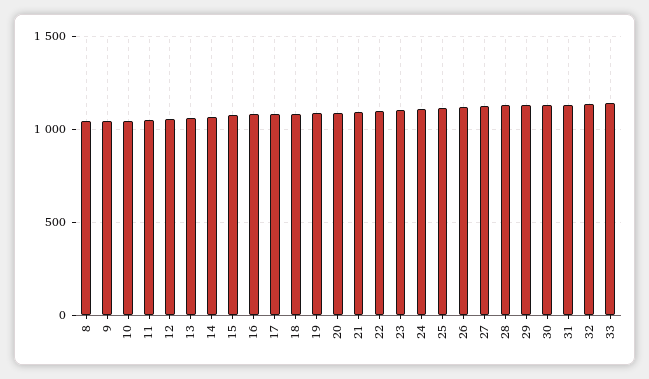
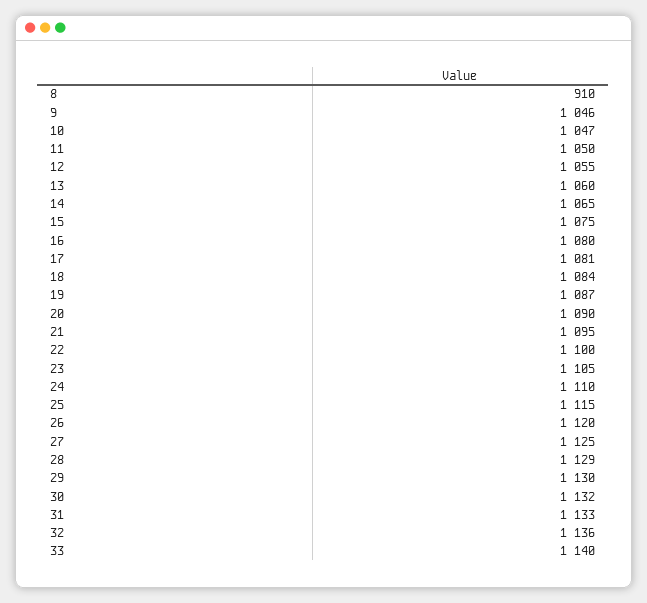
  {
-   "8": 1050,
+   "8": 910,
    "9": 1046,
    "10": 1047,
    "11": 1050,
    "12": 1055,
    "13": 1060,
    "14": 1065,
    "15": 1075,
    "16": 1080,
    "17": 1081,
    "18": 1084,
    "19": 1087,
    "20": 1090,
    "21": 1095,
    "22": 1100,
    "23": 1105,
    "24": 1110,
    "25": 1115,
    "26": 1120,
    "27": 1125,
    "28": 1129,
    "29": 1130,
    "30": 1132,
    "31": 1133,
    "32": 1136,
    "33": 1140
  }

